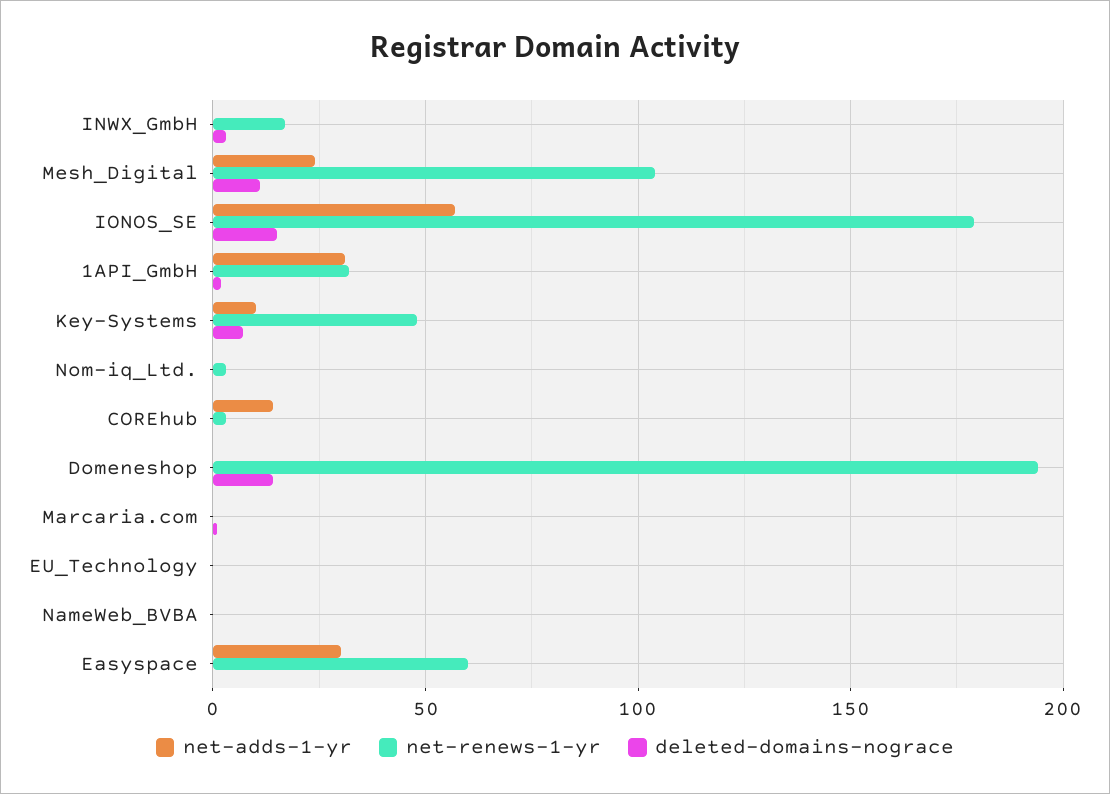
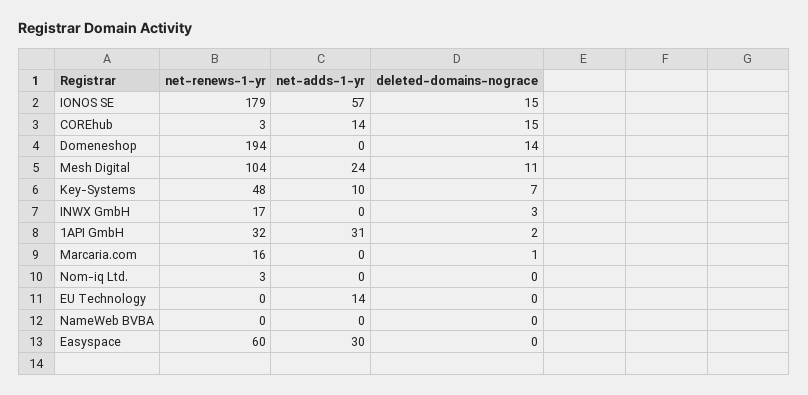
  {
    "net-adds-1-yr": {
      "INWX_GmbH": 0,
      "Mesh_Digital": 24,
      "IONOS_SE": 57,
      "1API_GmbH": 31,
      "Key-Systems": 10,
      "Nom-iq_Ltd.": 0,
      "COREhub": 14,
      "Domeneshop": 0,
      "Marcaria.com": 0,
-     "EU_Technology": 0,
+     "EU_Technology": 14,
      "NameWeb_BVBA": 0,
      "Easyspace": 30
    },
    "net-renews-1-yr": {
      "INWX_GmbH": 17,
      "Mesh_Digital": 104,
      "IONOS_SE": 179,
      "1API_GmbH": 32,
      "Key-Systems": 48,
      "Nom-iq_Ltd.": 3,
      "COREhub": 3,
      "Domeneshop": 194,
-     "Marcaria.com": 0,
+     "Marcaria.com": 16,
      "EU_Technology": 0,
      "NameWeb_BVBA": 0,
      "Easyspace": 60
    },
    "deleted-domains-nograce": {
      "INWX_GmbH": 3,
      "Mesh_Digital": 11,
      "IONOS_SE": 15,
      "1API_GmbH": 2,
      "Key-Systems": 7,
      "Nom-iq_Ltd.": 0,
-     "COREhub": 0,
+     "COREhub": 15,
      "Domeneshop": 14,
      "Marcaria.com": 1,
      "EU_Technology": 0,
      "NameWeb_BVBA": 0,
      "Easyspace": 0
    }
  }

